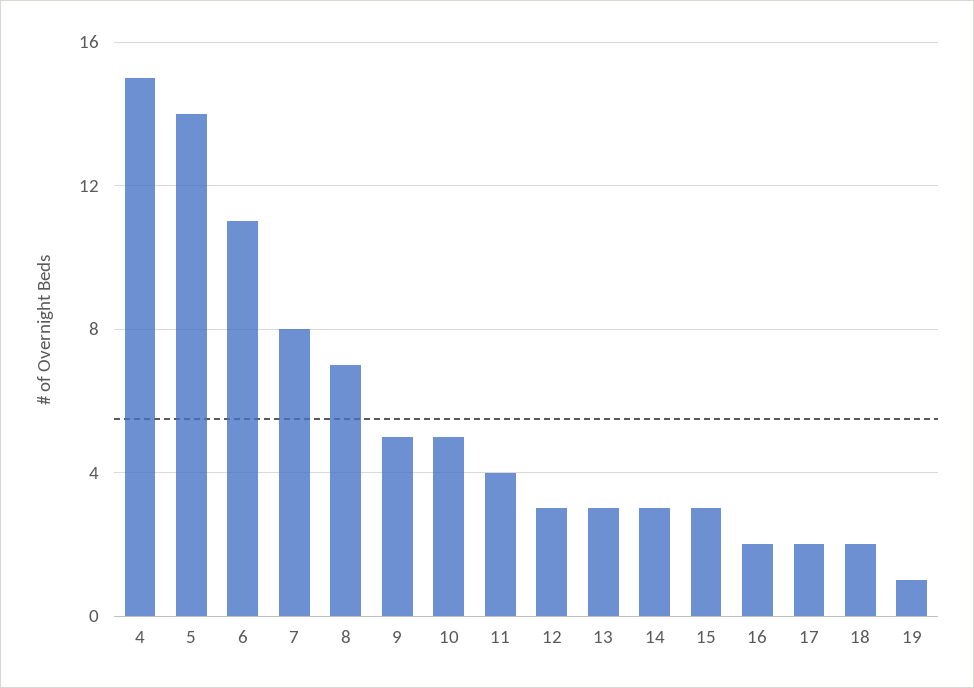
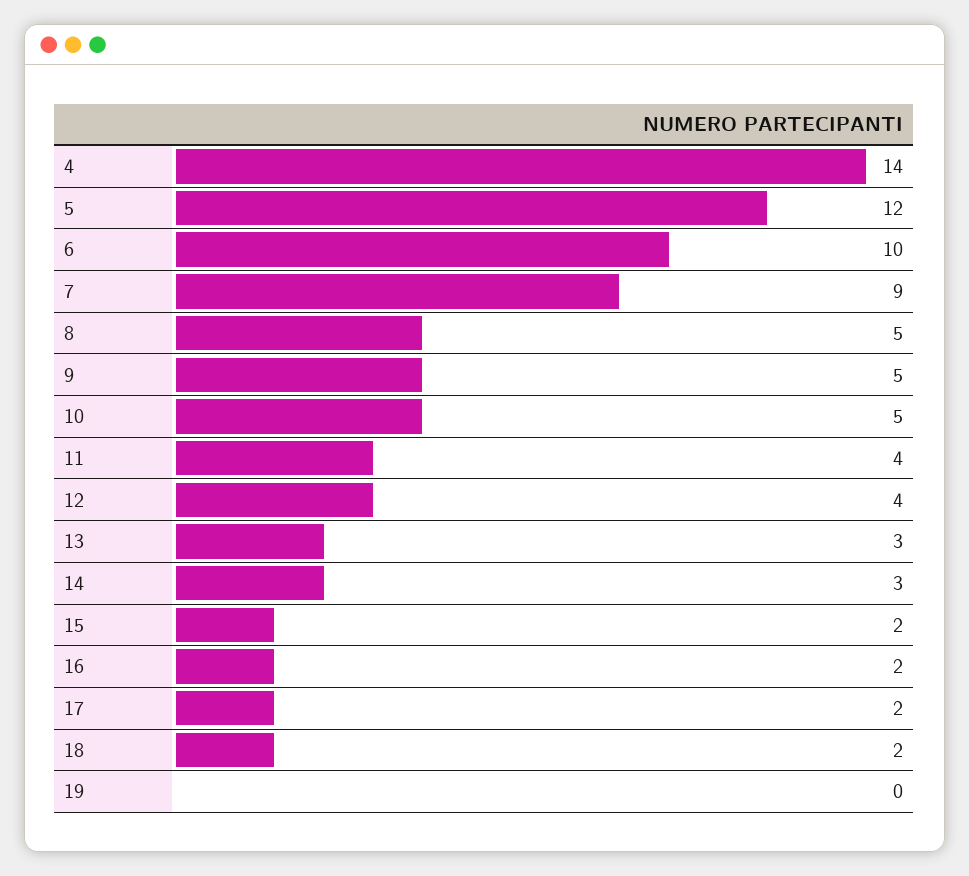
  {
-   "4": 15,
+   "4": 14,
-   "5": 14,
+   "5": 12,
-   "6": 11,
+   "6": 10,
-   "7": 8,
+   "7": 9,
-   "8": 7,
+   "8": 5,
    "9": 5,
    "10": 5,
    "11": 4,
-   "12": 3,
+   "12": 4,
    "13": 3,
    "14": 3,
-   "15": 3,
+   "15": 2,
    "16": 2,
    "17": 2,
    "18": 2,
-   "19": 1
+   "19": 0
  }

